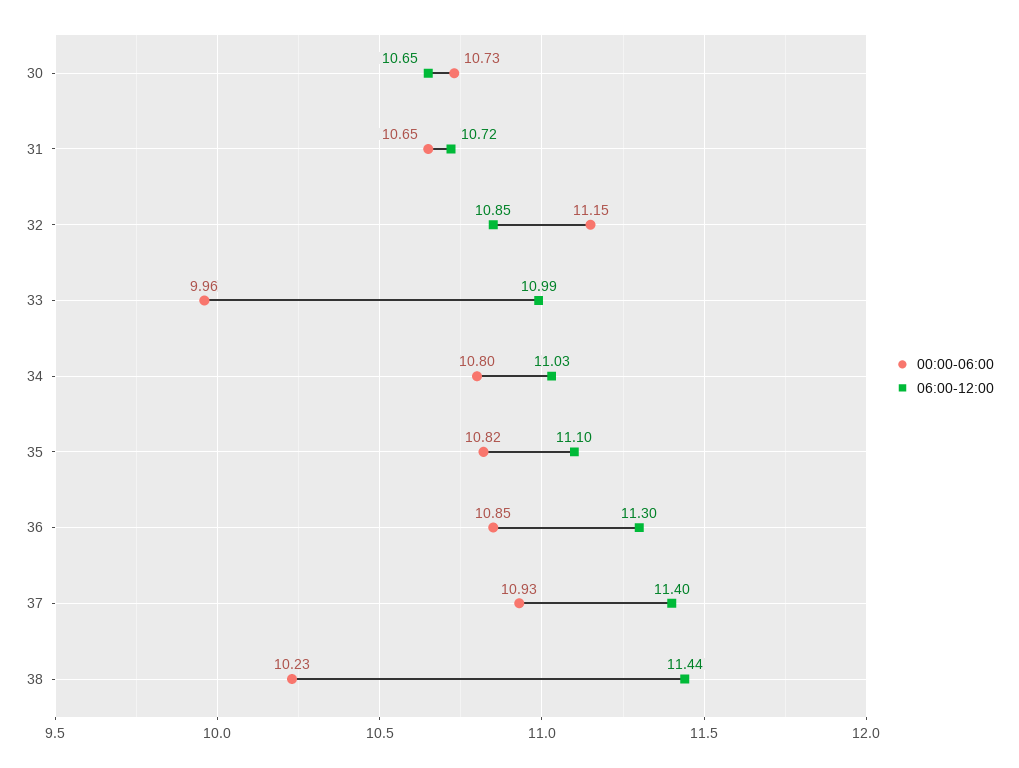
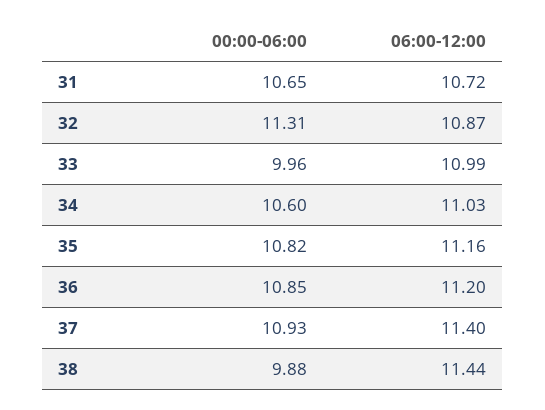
  {
    "00:00-06:00": {
-     "30": 10.73,
      "31": 10.65,
-     "32": 11.15,
+     "32": 11.31,
      "33": 9.96,
-     "34": 10.8,
+     "34": 10.6,
      "35": 10.82,
      "36": 10.85,
      "37": 10.93,
-     "38": 10.23
+     "38": 9.88
    },
    "06:00-12:00": {
-     "30": 10.65,
      "31": 10.72,
-     "32": 10.85,
+     "32": 10.87,
      "33": 10.99,
      "34": 11.03,
-     "35": 11.1,
+     "35": 11.16,
-     "36": 11.3,
+     "36": 11.2,
      "37": 11.4,
      "38": 11.44
    }
  }

